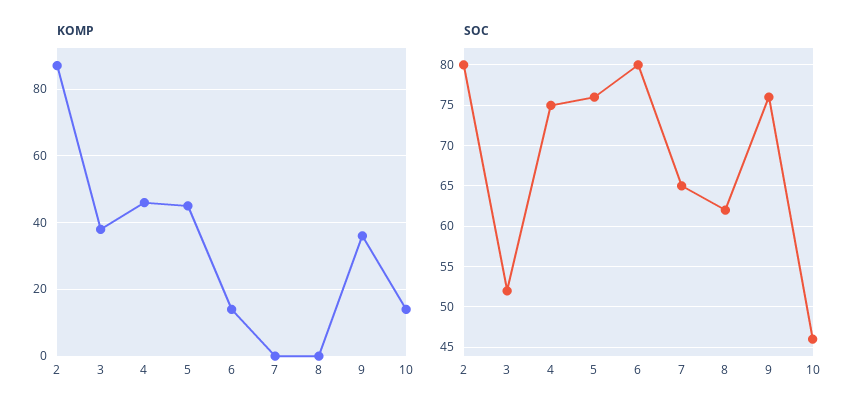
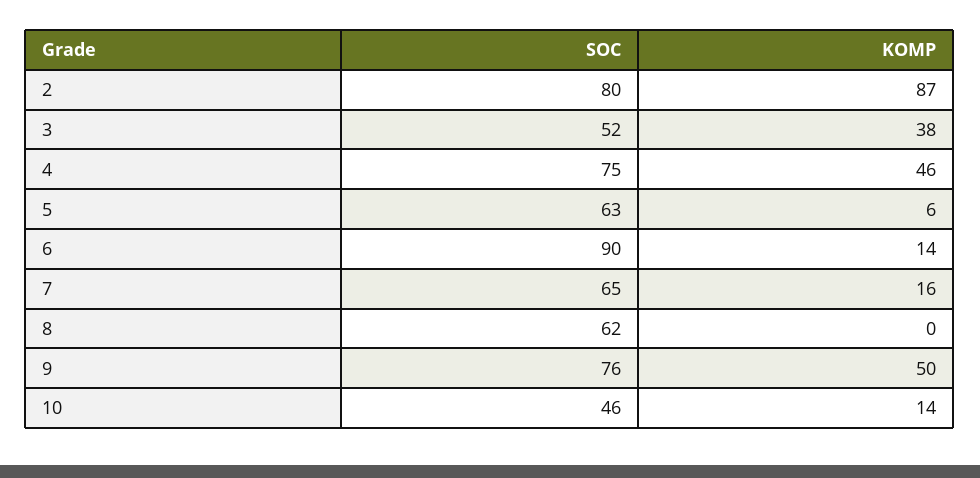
  {
    "KOMP": {
      "2": 87,
      "3": 38,
      "4": 46,
-     "5": 45,
+     "5": 6,
      "6": 14,
-     "7": 0,
+     "7": 16,
      "8": 0,
-     "9": 35,
+     "9": 50,
      "10": 14
    },
    "SOC": {
      "2": 80,
      "3": 52,
      "4": 75,
-     "5": 76,
+     "5": 63,
-     "6": 80,
+     "6": 90,
      "7": 65,
      "8": 62,
      "9": 76,
      "10": 46
    }
  }

